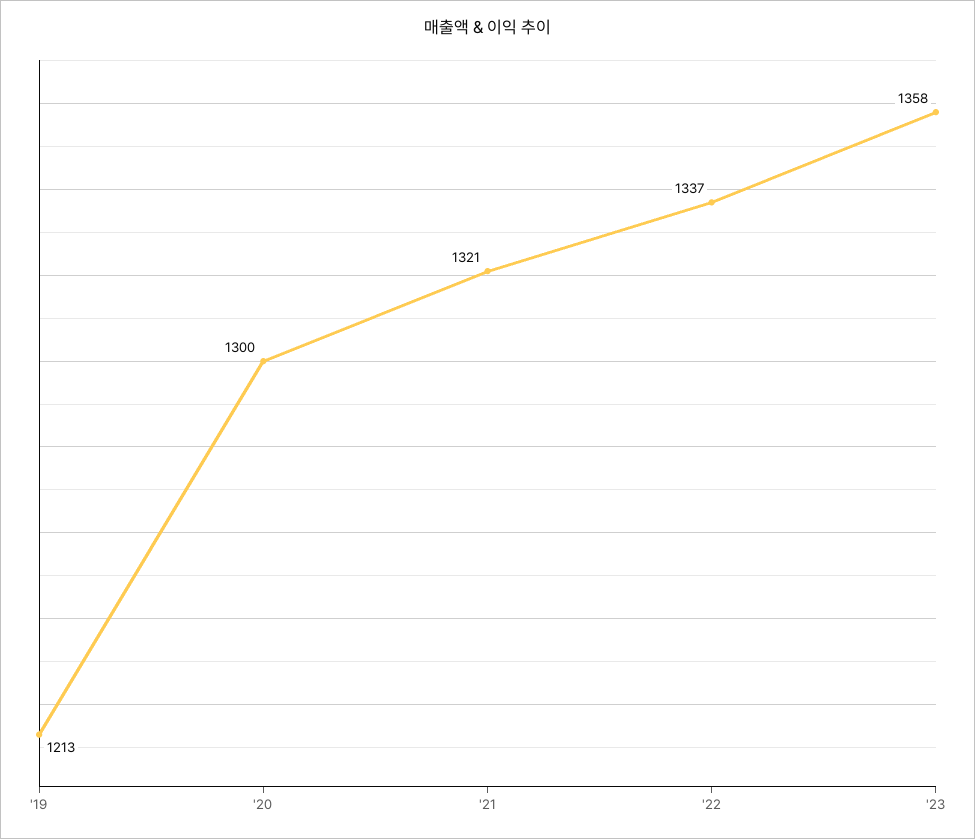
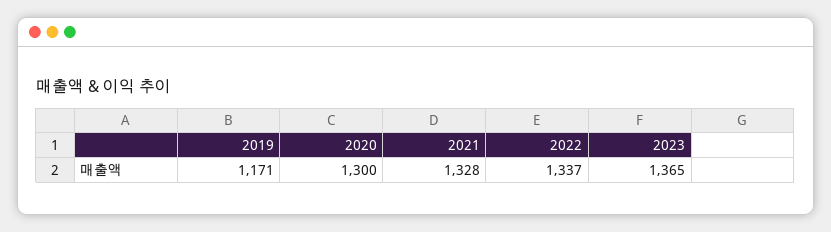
  {
-   "'19": 1213,
+   "'19": 1171,
    "'20": 1300,
-   "'21": 1321,
+   "'21": 1328,
    "'22": 1337,
-   "'23": 1358
+   "'23": 1365
  }

